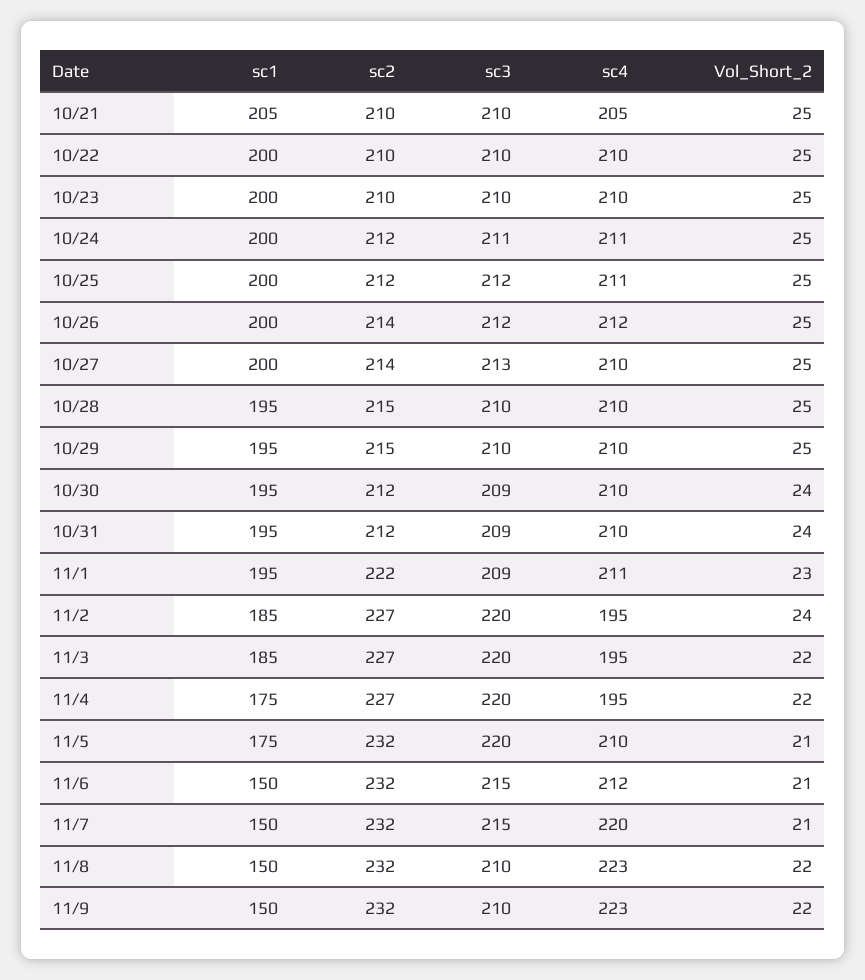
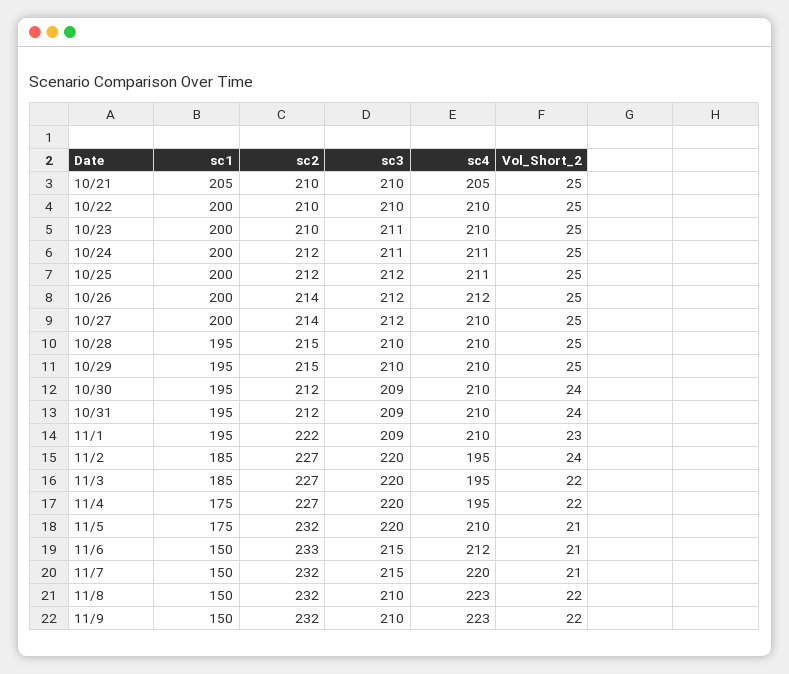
  {
    "sc1": {
      "10/21": 205,
      "10/22": 200,
      "10/23": 200,
      "10/24": 200,
      "10/25": 200,
      "10/26": 200,
      "10/27": 200,
      "10/28": 195,
      "10/29": 195,
      "10/30": 195,
      "10/31": 195,
      "11/1": 195,
      "11/2": 185,
      "11/3": 185,
      "11/4": 175,
      "11/5": 175,
      "11/6": 150,
      "11/7": 150,
      "11/8": 150,
      "11/9": 150
    },
    "sc2": {
      "10/21": 210,
      "10/22": 210,
      "10/23": 210,
      "10/24": 212,
      "10/25": 212,
      "10/26": 214,
      "10/27": 214,
      "10/28": 215,
      "10/29": 215,
      "10/30": 212,
      "10/31": 212,
      "11/1": 222,
      "11/2": 227,
      "11/3": 227,
      "11/4": 227,
      "11/5": 232,
-     "11/6": 232,
+     "11/6": 233,
      "11/7": 232,
      "11/8": 232,
      "11/9": 232
    },
    "sc3": {
      "10/21": 210,
      "10/22": 210,
-     "10/23": 210,
+     "10/23": 211,
      "10/24": 211,
      "10/25": 212,
      "10/26": 212,
-     "10/27": 213,
+     "10/27": 212,
      "10/28": 210,
      "10/29": 210,
      "10/30": 209,
      "10/31": 209,
      "11/1": 209,
      "11/2": 220,
      "11/3": 220,
      "11/4": 220,
      "11/5": 220,
      "11/6": 215,
      "11/7": 215,
      "11/8": 210,
      "11/9": 210
    },
    "sc4": {
      "10/21": 205,
      "10/22": 210,
      "10/23": 210,
      "10/24": 211,
      "10/25": 211,
      "10/26": 212,
      "10/27": 210,
      "10/28": 210,
      "10/29": 210,
      "10/30": 210,
      "10/31": 210,
-     "11/1": 211,
+     "11/1": 210,
      "11/2": 195,
      "11/3": 195,
      "11/4": 195,
      "11/5": 210,
      "11/6": 212,
      "11/7": 220,
      "11/8": 223,
      "11/9": 223
    },
    "Vol_Short_2": {
      "10/21": 25,
      "10/22": 25,
      "10/23": 25,
      "10/24": 25,
      "10/25": 25,
      "10/26": 25,
      "10/27": 25,
      "10/28": 25,
      "10/29": 25,
      "10/30": 24,
      "10/31": 24,
      "11/1": 23,
      "11/2": 24,
      "11/3": 22,
      "11/4": 22,
      "11/5": 21,
      "11/6": 21,
      "11/7": 21,
      "11/8": 22,
      "11/9": 22
    }
  }

